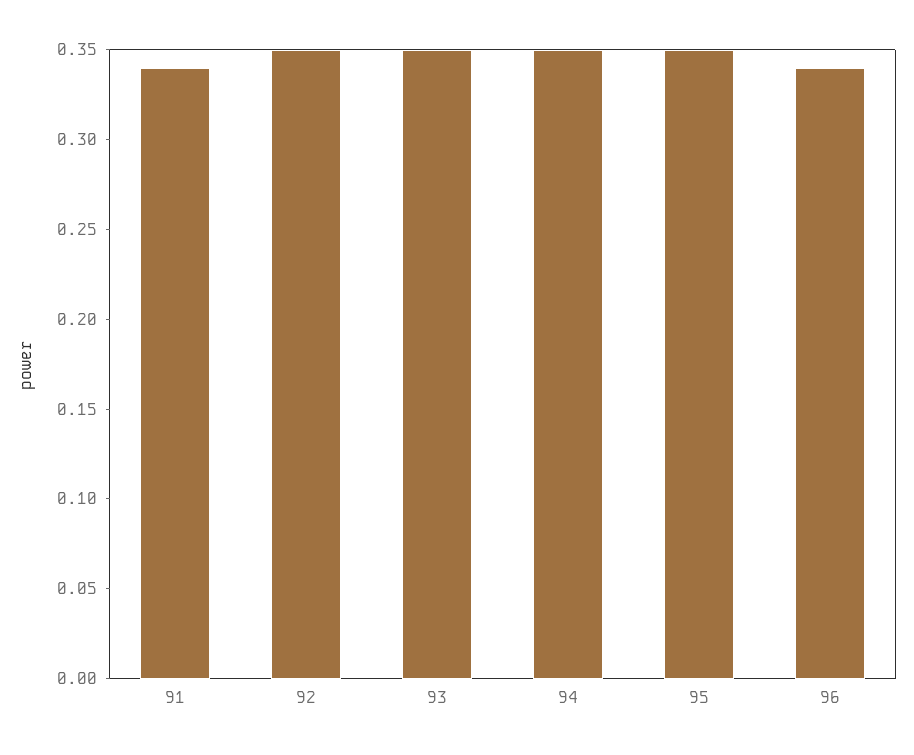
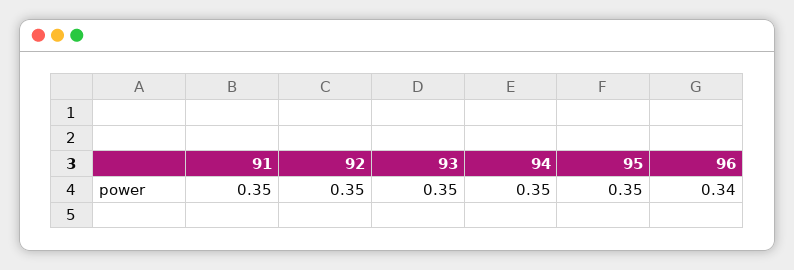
  {
-   "91": 0.34,
+   "91": 0.35,
    "92": 0.35,
    "93": 0.35,
    "94": 0.35,
    "95": 0.35,
    "96": 0.34
  }

